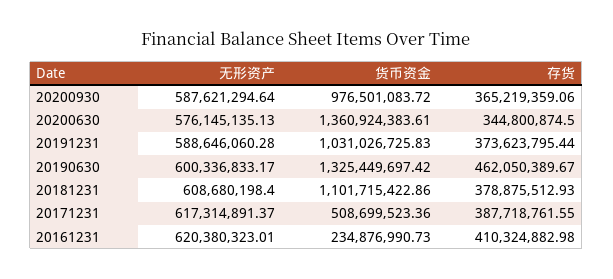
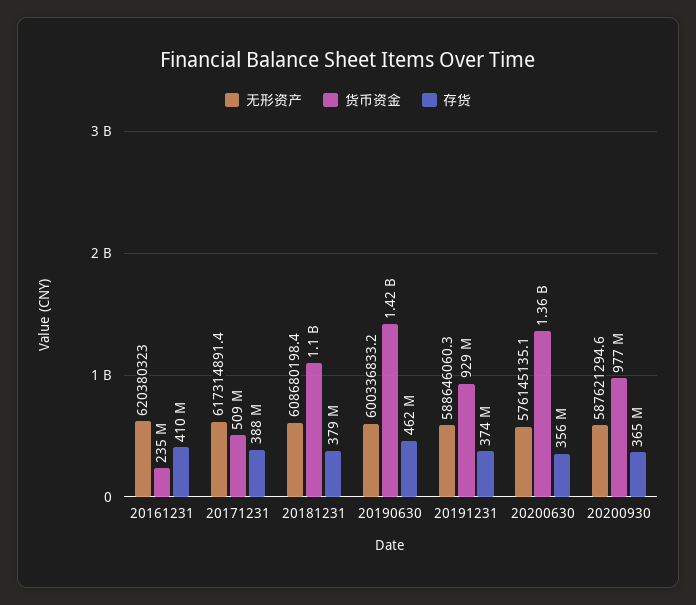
  {
    "无形资产": {
      "20200930": 587621294.64,
      "20200630": 576145135.13,
      "20191231": 588646060.28,
      "20190630": 600336833.17,
      "20181231": 608680198.4,
      "20171231": 617314891.37,
      "20161231": 620380323.01
    },
    "货币资金": {
      "20200930": 976501083.72,
      "20200630": 1360924383.61,
-     "20191231": 1031026725.83,
+     "20191231": 929000000,
-     "20190630": 1325449697.42,
+     "20190630": 1420000000,
      "20181231": 1101715422.86,
      "20171231": 508699523.36,
      "20161231": 234876990.73
    },
    "存货": {
      "20200930": 365219359.06,
-     "20200630": 344800874.5,
+     "20200630": 356000000,
      "20191231": 373623795.44,
      "20190630": 462050389.67,
      "20181231": 378875512.93,
      "20171231": 387718761.55,
      "20161231": 410324882.98
    }
  }

